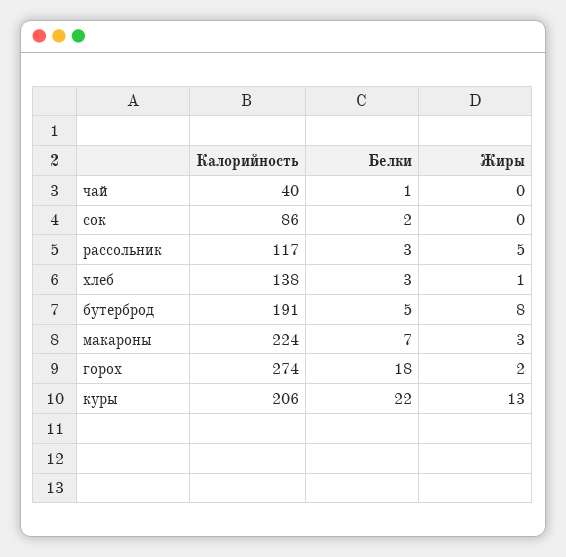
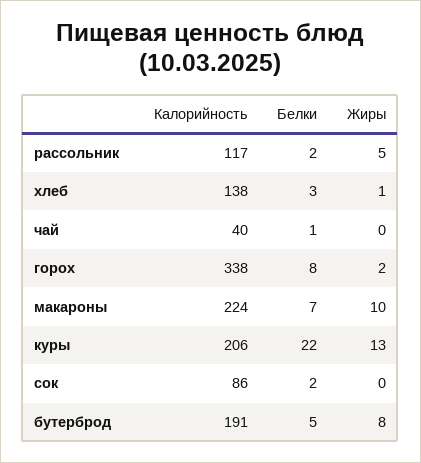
  {
    "Калорийность": {
      "чай": 40,
      "сок": 86,
      "рассольник": 117,
      "хлеб": 138,
      "бутерброд": 191,
      "макароны": 224,
-     "горох": 274,
+     "горох": 338,
      "куры": 206
    },
    "Белки": {
      "чай": 1,
      "сок": 2,
-     "рассольник": 3,
+     "рассольник": 2,
      "хлеб": 3,
      "бутерброд": 5,
      "макароны": 7,
-     "горох": 18,
+     "горох": 8,
      "куры": 22
    },
    "Жиры": {
      "чай": 0,
      "сок": 0,
      "рассольник": 5,
      "хлеб": 1,
      "бутерброд": 8,
-     "макароны": 3,
+     "макароны": 10,
      "горох": 2,
      "куры": 13
    }
  }

